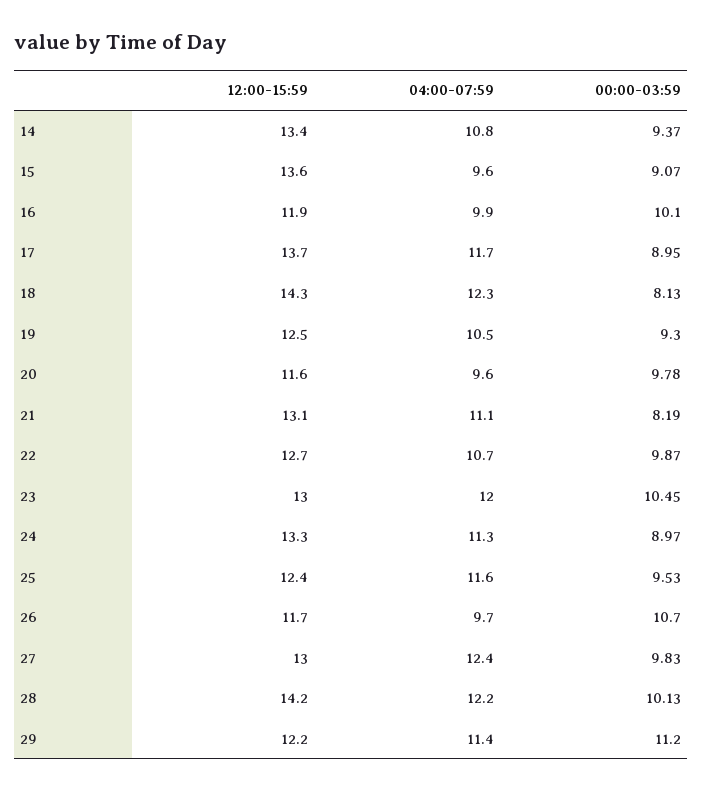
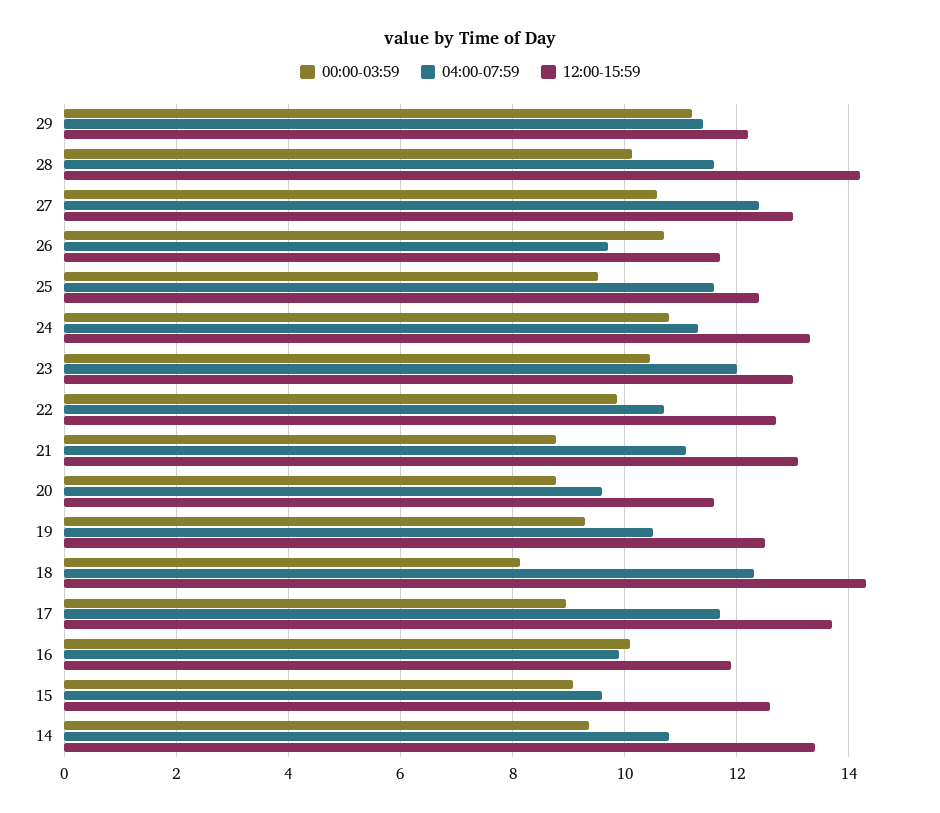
  {
    "12:00-15:59": {
      "14": 13.4,
-     "15": 13.6,
+     "15": 12.6,
      "16": 11.9,
      "17": 13.7,
      "18": 14.3,
      "19": 12.5,
      "20": 11.6,
      "21": 13.1,
      "22": 12.7,
      "23": 13,
      "24": 13.3,
      "25": 12.4,
      "26": 11.7,
      "27": 13,
      "28": 14.2,
      "29": 12.2
    },
    "04:00-07:59": {
      "14": 10.8,
      "15": 9.6,
      "16": 9.9,
      "17": 11.7,
      "18": 12.3,
      "19": 10.5,
      "20": 9.6,
      "21": 11.1,
      "22": 10.7,
      "23": 12,
      "24": 11.3,
      "25": 11.6,
      "26": 9.7,
      "27": 12.4,
-     "28": 12.2,
+     "28": 11.6,
      "29": 11.4
    },
    "00:00-03:59": {
      "14": 9.37,
      "15": 9.07,
      "16": 10.1,
      "17": 8.95,
      "18": 8.13,
      "19": 9.3,
-     "20": 9.78,
+     "20": 8.8,
-     "21": 8.19,
+     "21": 8.8,
      "22": 9.87,
      "23": 10.45,
-     "24": 8.97,
+     "24": 10.8,
      "25": 9.53,
      "26": 10.7,
-     "27": 9.83,
+     "27": 10.6,
      "28": 10.13,
      "29": 11.2
    }
  }

